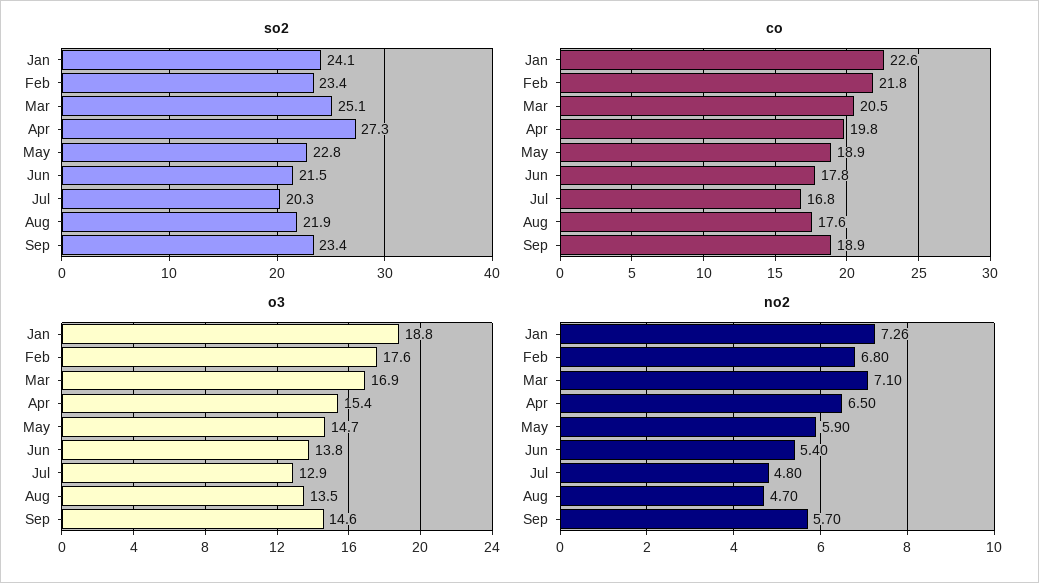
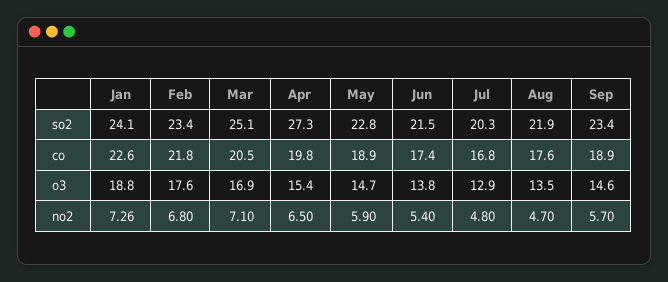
  {
    "so2": {
      "Jan": 24.1,
      "Feb": 23.4,
      "Mar": 25.1,
      "Apr": 27.3,
      "May": 22.8,
      "Jun": 21.5,
      "Jul": 20.3,
      "Aug": 21.9,
      "Sep": 23.4
    },
    "co": {
      "Jan": 22.6,
      "Feb": 21.8,
      "Mar": 20.5,
      "Apr": 19.8,
      "May": 18.9,
-     "Jun": 17.8,
+     "Jun": 17.4,
      "Jul": 16.8,
      "Aug": 17.6,
      "Sep": 18.9
    },
    "o3": {
      "Jan": 18.8,
      "Feb": 17.6,
      "Mar": 16.9,
      "Apr": 15.4,
      "May": 14.7,
      "Jun": 13.8,
      "Jul": 12.9,
      "Aug": 13.5,
      "Sep": 14.6
    },
    "no2": {
      "Jan": 7.26,
      "Feb": 6.8,
      "Mar": 7.1,
      "Apr": 6.5,
      "May": 5.9,
      "Jun": 5.4,
      "Jul": 4.8,
      "Aug": 4.7,
      "Sep": 5.7
    }
  }

